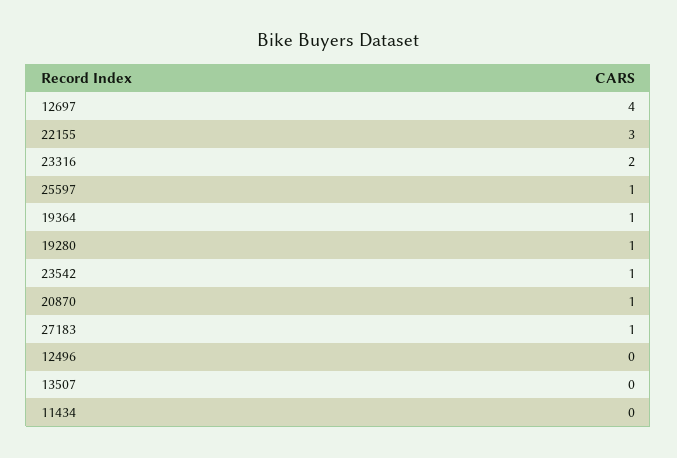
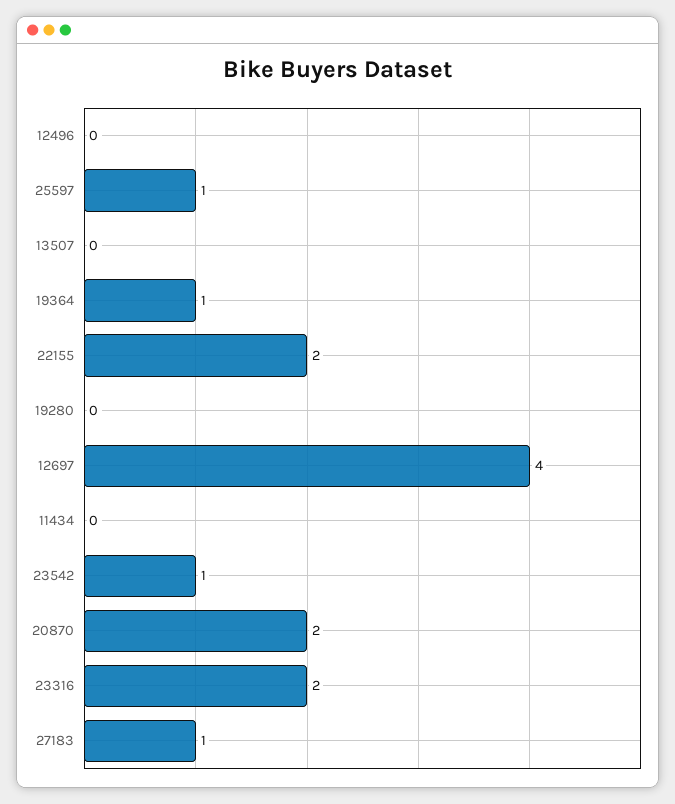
  {
    "12697": 4,
-   "22155": 3,
+   "22155": 2,
    "23316": 2,
    "25597": 1,
    "19364": 1,
-   "19280": 1,
+   "19280": 0,
    "23542": 1,
-   "20870": 1,
+   "20870": 2,
    "27183": 1,
    "12496": 0,
    "13507": 0,
    "11434": 0
  }

